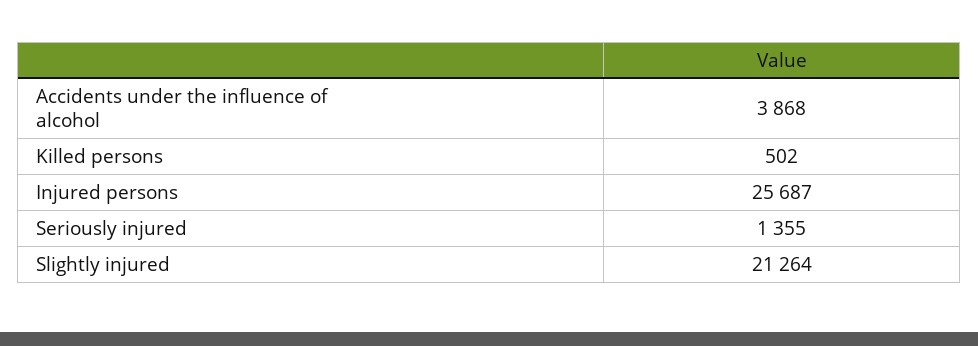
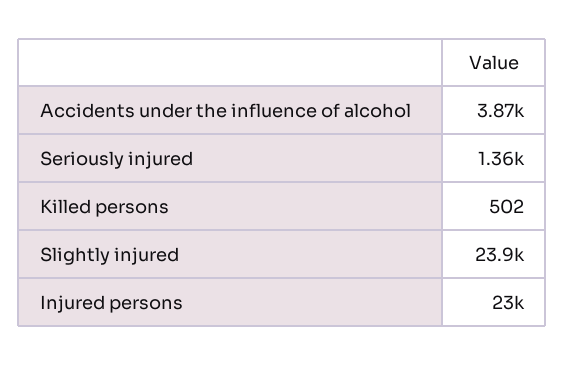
  {
    "Accidents under the influence of alcohol": 3868,
    "Killed persons": 502,
-   "Injured persons": 25687,
+   "Injured persons": 23000,
    "Seriously injured": 1355,
-   "Slightly injured": 21264
+   "Slightly injured": 23900
  }

